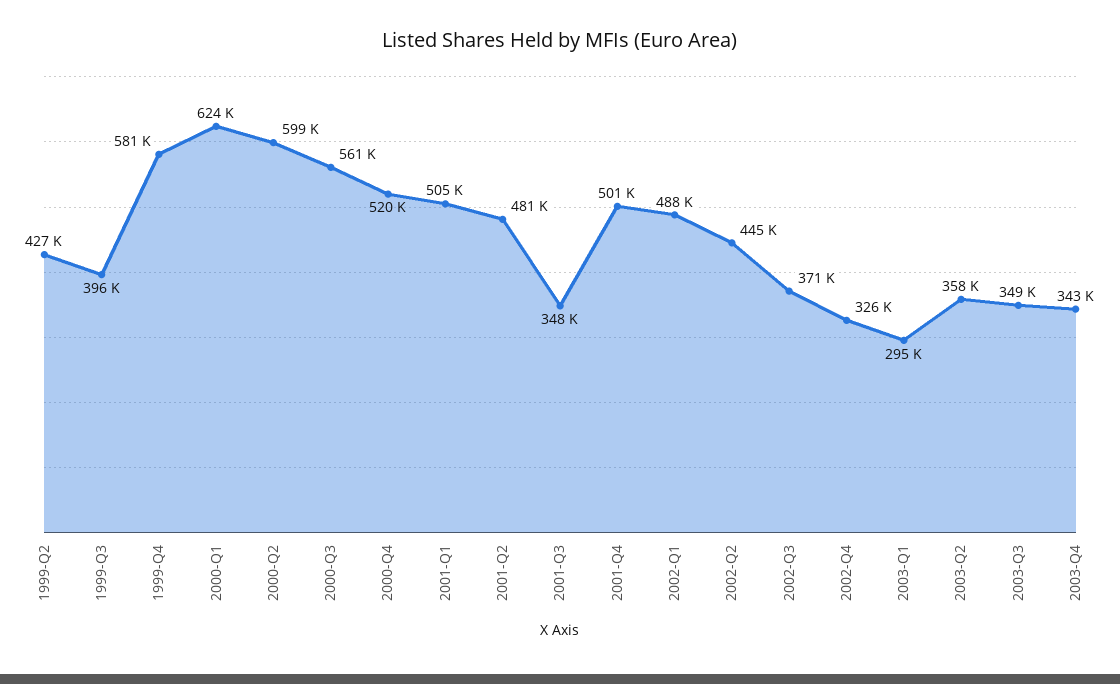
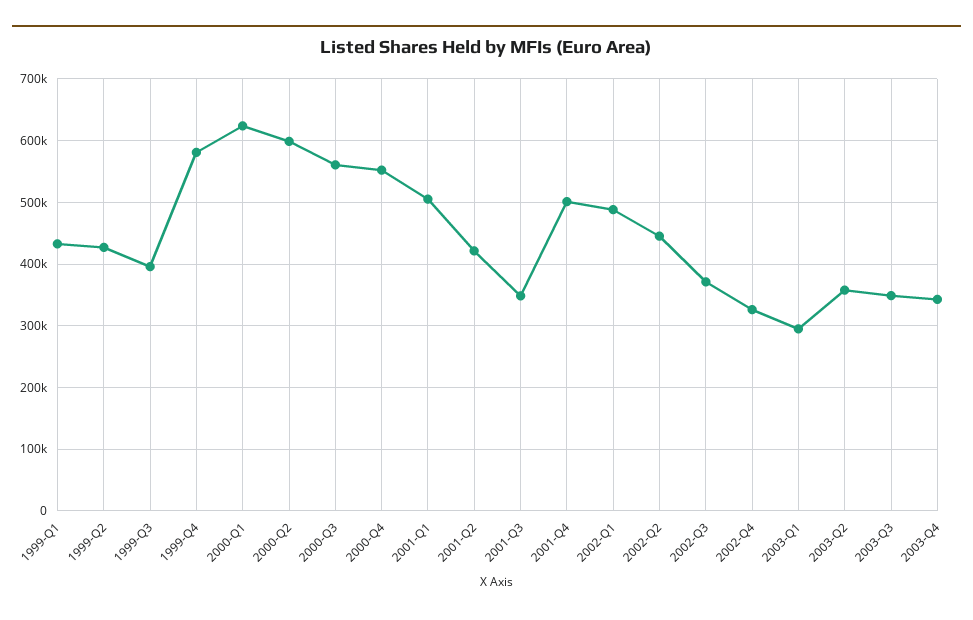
  {
    "1999-Q2": 427000,
    "1999-Q3": 396000,
    "1999-Q4": 581000,
    "2000-Q1": 624000,
    "2000-Q2": 599000,
    "2000-Q3": 561000,
-   "2000-Q4": 520000,
+   "2000-Q4": 550000,
    "2001-Q1": 505000,
-   "2001-Q2": 481000,
+   "2001-Q2": 420000,
    "2001-Q3": 348000,
    "2001-Q4": 501000,
    "2002-Q1": 488000,
    "2002-Q2": 445000,
    "2002-Q3": 371000,
    "2002-Q4": 326000,
    "2003-Q1": 295000,
    "2003-Q2": 358000,
    "2003-Q3": 349000,
-   "2003-Q4": 343000
+   "2003-Q4": 343000,
+   "1999-Q1": 430000
  }

